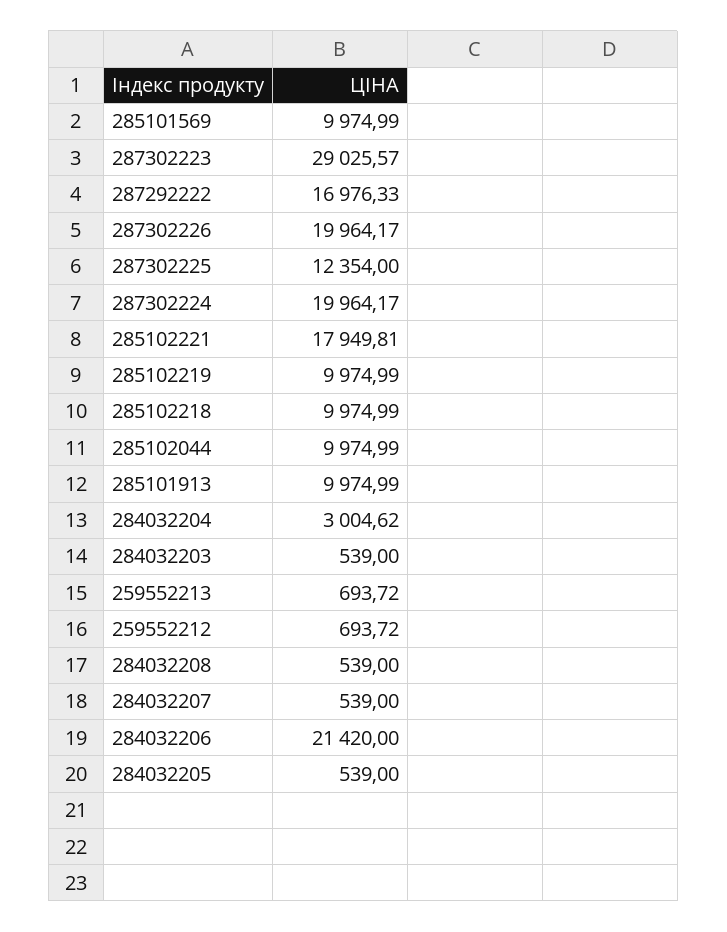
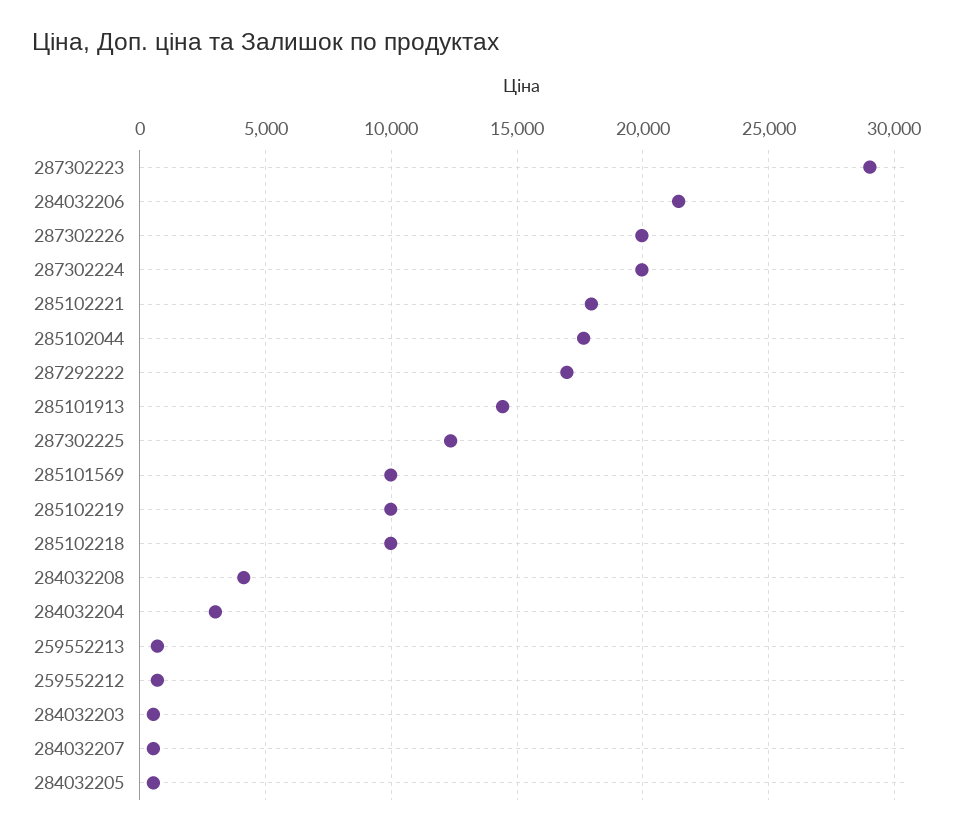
  {
    "285101569": 9974.99,
    "287302223": 29025.57,
    "287292222": 16976.33,
    "287302226": 19964.17,
    "287302225": 12354,
    "287302224": 19964.17,
    "285102221": 17949.81,
    "285102219": 9974.99,
    "285102218": 9974.99,
-   "285102044": 9974.99,
+   "285102044": 17500,
-   "285101913": 9974.99,
+   "285101913": 14500,
    "284032204": 3004.62,
    "284032203": 539,
    "259552213": 693.72,
    "259552212": 693.72,
-   "284032208": 539,
+   "284032208": 4000,
    "284032207": 539,
    "284032206": 21420,
    "284032205": 539
  }

